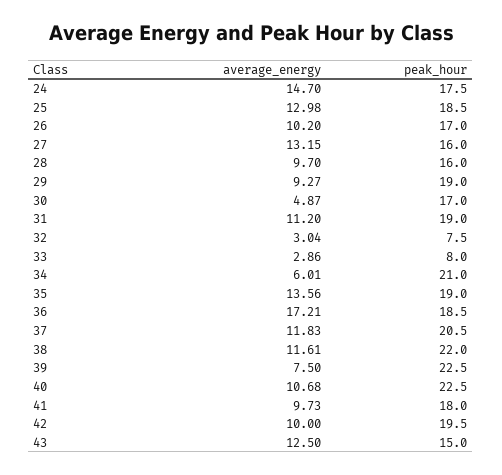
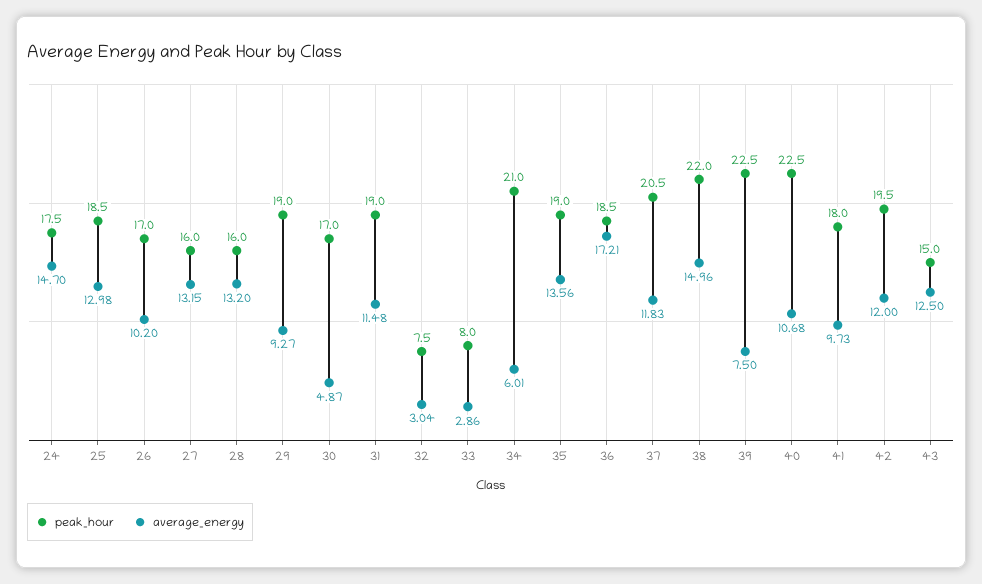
  {
    "average_energy": {
      "24": 14.7,
      "25": 12.98,
      "26": 10.2,
      "27": 13.15,
-     "28": 9.7,
+     "28": 13.2,
      "29": 9.27,
      "30": 4.87,
-     "31": 11.2,
+     "31": 11.48,
      "32": 3.04,
      "33": 2.86,
      "34": 6.01,
      "35": 13.56,
      "36": 17.21,
      "37": 11.83,
-     "38": 11.61,
+     "38": 14.96,
      "39": 7.5,
      "40": 10.68,
      "41": 9.73,
-     "42": 10,
+     "42": 12,
      "43": 12.5
    },
    "peak_hour": {
      "24": 17.5,
      "25": 18.5,
      "26": 17,
      "27": 16,
      "28": 16,
      "29": 19,
      "30": 17,
      "31": 19,
      "32": 7.5,
      "33": 8,
      "34": 21,
      "35": 19,
      "36": 18.5,
      "37": 20.5,
      "38": 22,
      "39": 22.5,
      "40": 22.5,
      "41": 18,
      "42": 19.5,
      "43": 15
    }
  }

